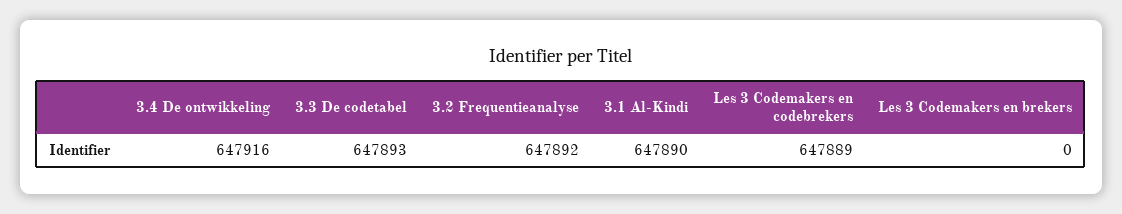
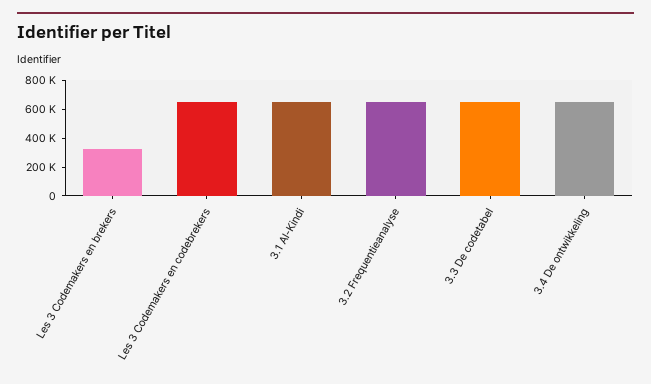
  {
    "3.4 De ontwikkeling": 647916,
    "3.3 De codetabel": 647893,
    "3.2 Frequentieanalyse": 647892,
    "3.1 Al-Kindi": 647890,
    "Les 3 Codemakers en codebrekers": 647889,
-   "Les 3 Codemakers en brekers": 0
+   "Les 3 Codemakers en brekers": 300000
  }

